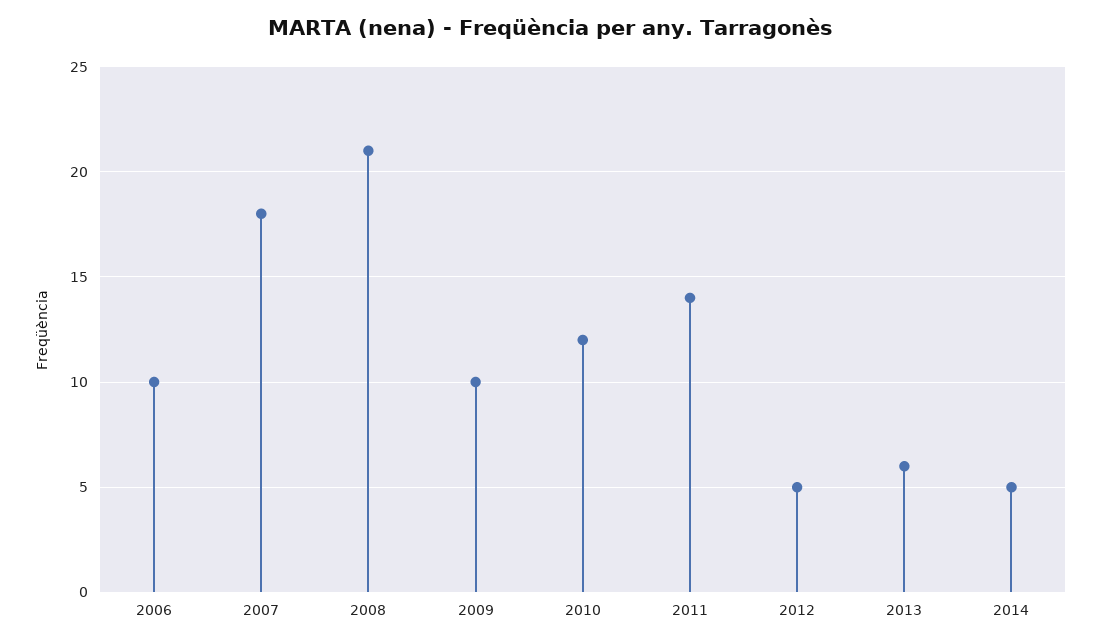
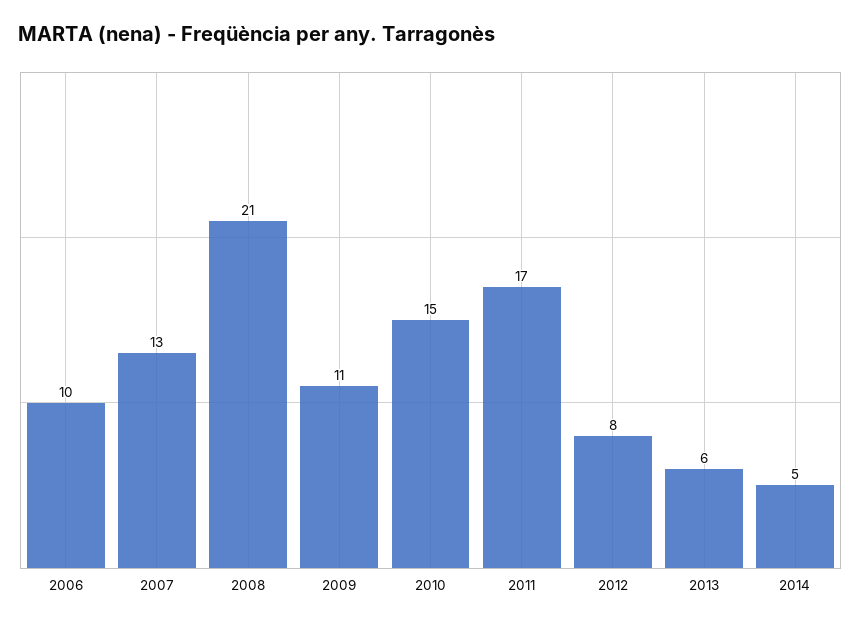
  {
    "2006": 10,
-   "2007": 18,
+   "2007": 13,
    "2008": 21,
-   "2009": 10,
+   "2009": 11,
-   "2010": 12,
+   "2010": 15,
-   "2011": 14,
+   "2011": 17,
-   "2012": 5,
+   "2012": 8,
    "2013": 6,
    "2014": 5
  }

